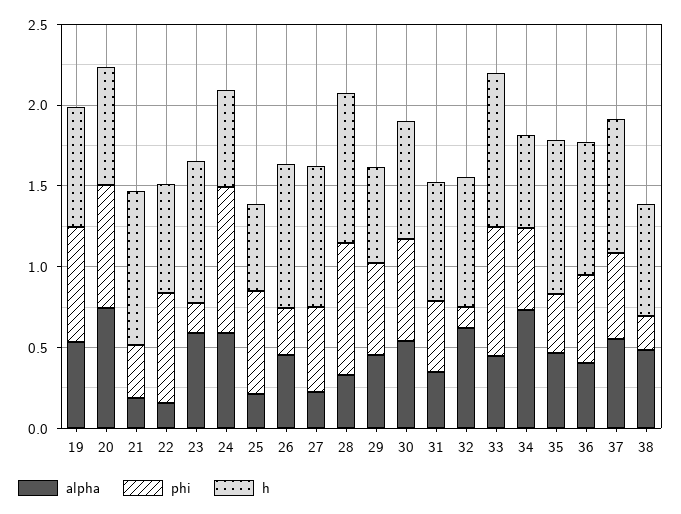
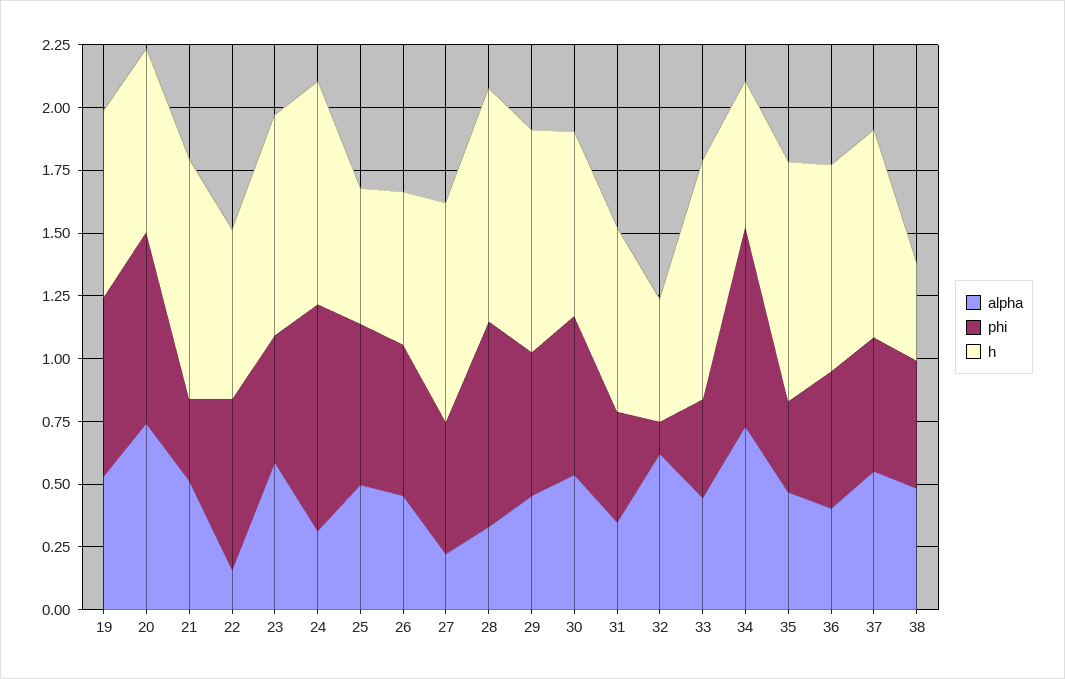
  {
    "alpha": {
      "19": 0.55,
      "20": 0.75,
-     "21": 0.2,
+     "21": 0.5,
      "22": 0.15,
      "23": 0.6,
-     "24": 0.6,
+     "24": 0.3,
-     "25": 0.2,
+     "25": 0.5,
      "26": 0.45,
      "27": 0.2,
      "28": 0.35,
      "29": 0.45,
      "30": 0.55,
      "31": 0.35,
      "32": 0.6,
      "33": 0.45,
      "34": 0.75,
      "35": 0.45,
      "36": 0.4,
      "37": 0.55,
      "38": 0.5
    },
    "phi": {
      "19": 0.7,
      "20": 0.75,
      "21": 0.35,
      "22": 0.7,
-     "23": 0.2,
+     "23": 0.5,
      "24": 0.9,
      "25": 0.65,
-     "26": 0.3,
+     "26": 0.6,
      "27": 0.55,
      "28": 0.8,
      "29": 0.55,
      "30": 0.65,
      "31": 0.45,
      "32": 0.15,
-     "33": 0.8,
+     "33": 0.4,
-     "34": 0.5,
+     "34": 0.8,
      "35": 0.35,
      "36": 0.55,
      "37": 0.55,
-     "38": 0.2
+     "38": 0.5
    },
    "h": {
      "19": 0.75,
      "20": 0.75,
      "21": 0.95,
      "22": 0.65,
      "23": 0.9,
-     "24": 0.6,
+     "24": 0.9,
      "25": 0.55,
-     "26": 0.9,
+     "26": 0.6,
      "27": 0.85,
      "28": 0.95,
-     "29": 0.6,
+     "29": 0.9,
      "30": 0.75,
      "31": 0.75,
-     "32": 0.8,
+     "32": 0.5,
      "33": 0.95,
      "34": 0.6,
      "35": 0.95,
      "36": 0.8,
      "37": 0.85,
-     "38": 0.7
+     "38": 0.4
    }
  }

